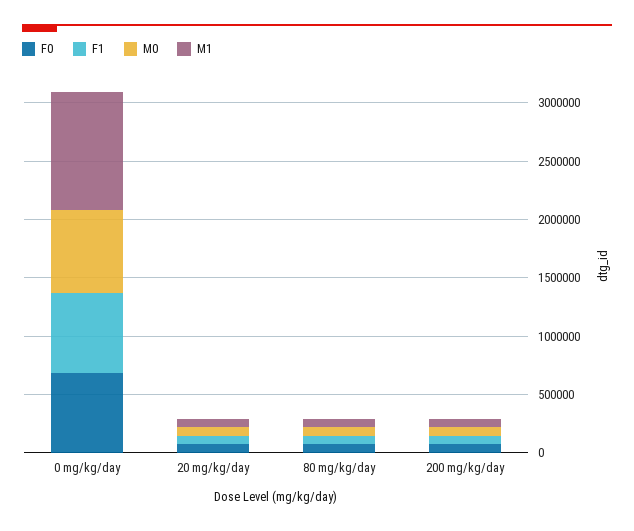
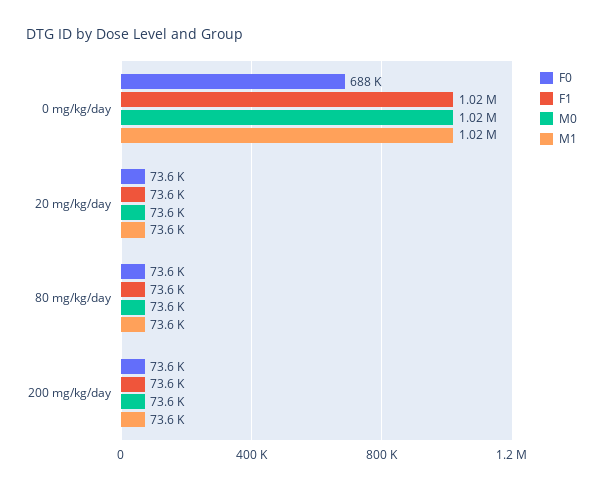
  {
    "F0": {
      "0 mg/kg/day": 688000,
      "20 mg/kg/day": 73600,
      "80 mg/kg/day": 73600,
      "200 mg/kg/day": 73600
    },
    "F1": {
-     "0 mg/kg/day": 700000,
+     "0 mg/kg/day": 1020000,
      "20 mg/kg/day": 73600,
      "80 mg/kg/day": 73600,
      "200 mg/kg/day": 73600
    },
    "M0": {
-     "0 mg/kg/day": 700000,
+     "0 mg/kg/day": 1020000,
      "20 mg/kg/day": 73600,
      "80 mg/kg/day": 73600,
      "200 mg/kg/day": 73600
    },
    "M1": {
      "0 mg/kg/day": 1020000,
      "20 mg/kg/day": 73600,
      "80 mg/kg/day": 73600,
      "200 mg/kg/day": 73600
    }
  }

